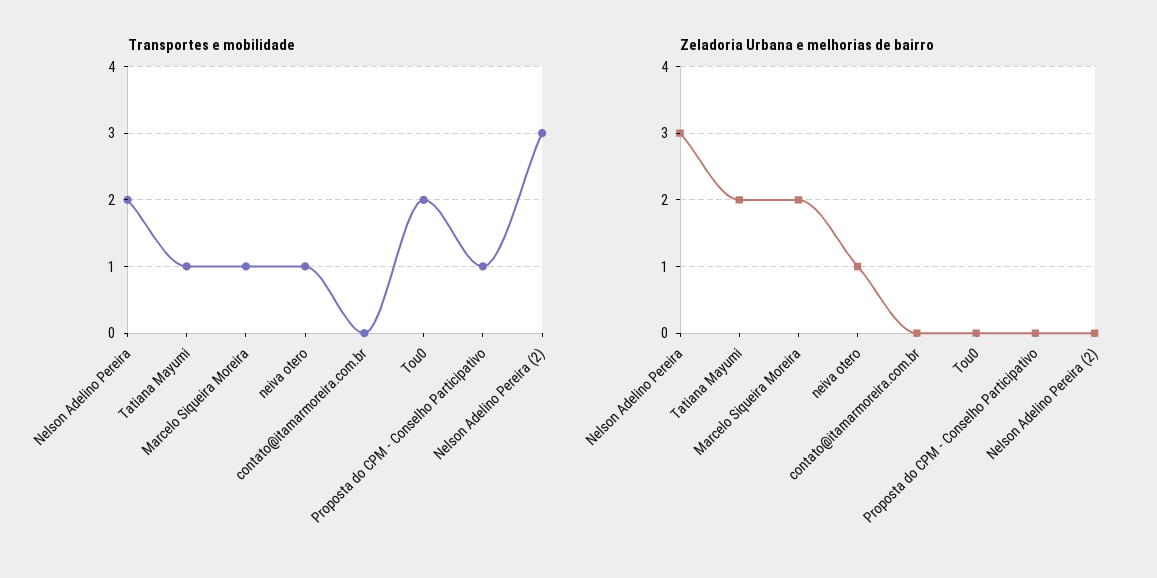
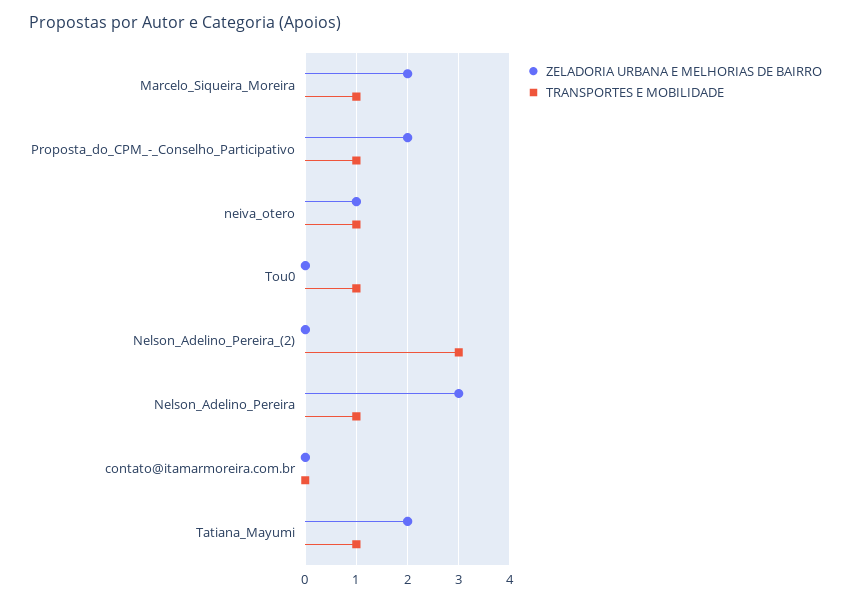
  {
    "Transportes e mobilidade": {
-     "Nelson Adelino Pereira": 2,
+     "Nelson Adelino Pereira": 1,
      "Tatiana Mayumi": 1,
      "Marcelo Siqueira Moreira": 1,
      "neiva otero": 1,
      "contato@itamarmoreira.com.br": 0,
-     "Tou0": 2,
+     "Tou0": 1,
      "Proposta do CPM - Conselho Participativo": 1,
      "Nelson Adelino Pereira (2)": 3
    },
    "Zeladoria Urbana e melhorias de bairro": {
      "Nelson Adelino Pereira": 3,
      "Tatiana Mayumi": 2,
      "Marcelo Siqueira Moreira": 2,
      "neiva otero": 1,
      "contato@itamarmoreira.com.br": 0,
      "Tou0": 0,
-     "Proposta do CPM - Conselho Participativo": 0,
+     "Proposta do CPM - Conselho Participativo": 2,
      "Nelson Adelino Pereira (2)": 0
    }
  }

